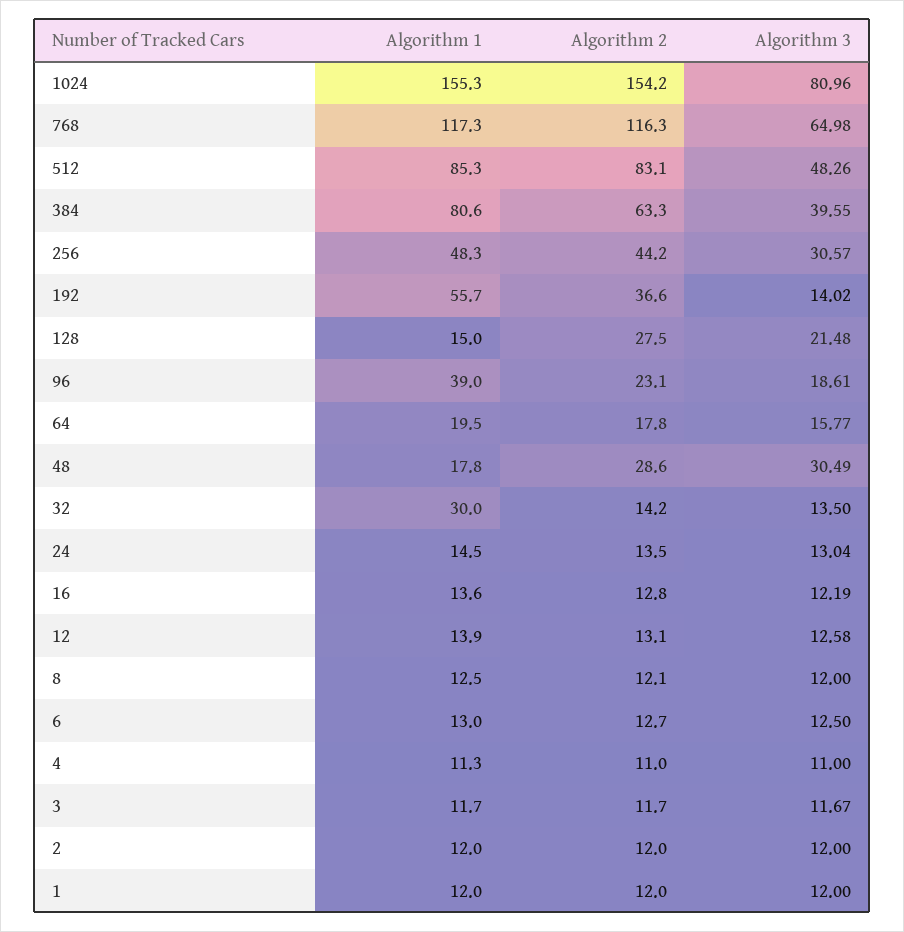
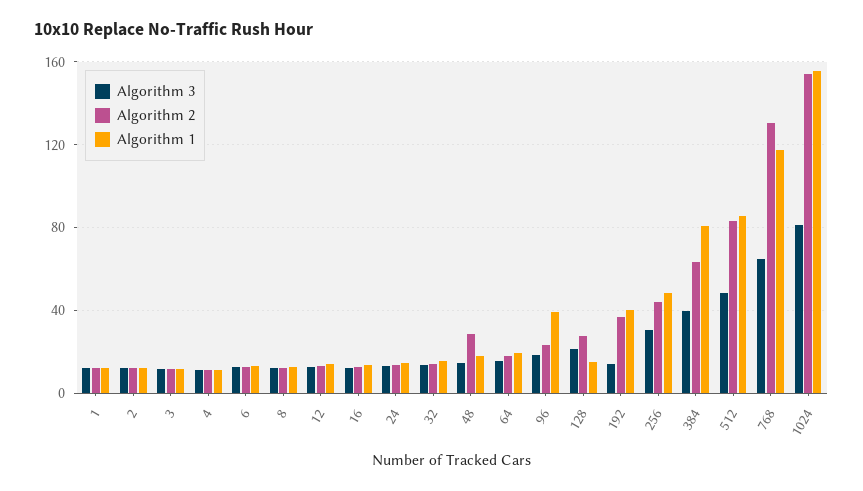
  {
    "Algorithm 1": {
      "1024": 155.3,
      "768": 117.3,
      "512": 85.3,
      "384": 80.6,
      "256": 48.3,
-     "192": 55.7,
+     "192": 40,
      "128": 15,
      "96": 39,
      "64": 19.5,
      "48": 17.8,
-     "32": 30,
+     "32": 15,
      "24": 14.5,
      "16": 13.6,
      "12": 13.9,
      "8": 12.5,
      "6": 13,
      "4": 11.3,
      "3": 11.7,
      "2": 12,
      "1": 12
    },
    "Algorithm 2": {
      "1024": 154.2,
-     "768": 116.3,
+     "768": 130,
      "512": 83.1,
      "384": 63.3,
      "256": 44.2,
      "192": 36.6,
      "128": 27.5,
      "96": 23.1,
      "64": 17.8,
      "48": 28.6,
      "32": 14.2,
      "24": 13.5,
      "16": 12.8,
      "12": 13.1,
      "8": 12.1,
      "6": 12.7,
      "4": 11,
      "3": 11.7,
      "2": 12,
      "1": 12
    },
    "Algorithm 3": {
      "1024": 80.96,
      "768": 64.98,
      "512": 48.26,
      "384": 39.55,
      "256": 30.57,
      "192": 14.02,
      "128": 21.48,
      "96": 18.61,
      "64": 15.77,
-     "48": 30.49,
+     "48": 15,
      "32": 13.5,
      "24": 13.04,
      "16": 12.19,
      "12": 12.58,
      "8": 12,
      "6": 12.5,
      "4": 11,
      "3": 11.67,
      "2": 12,
      "1": 12
    }
  }

